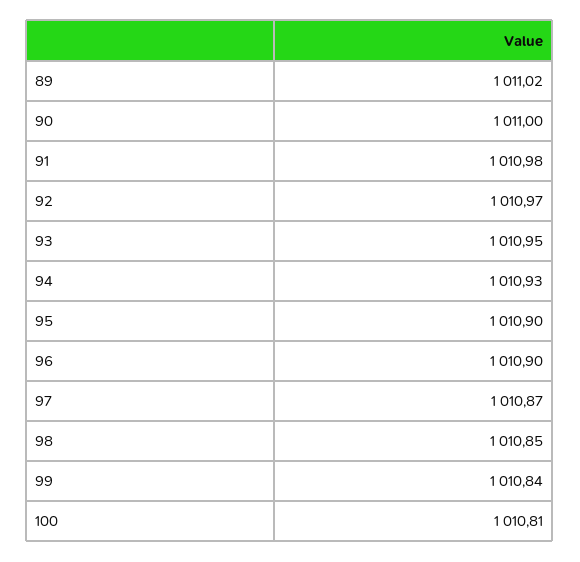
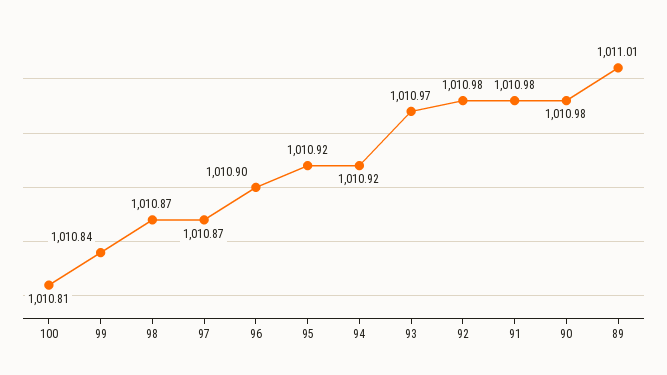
  {
-   "89": 1011.02,
+   "89": 1011.01,
-   "90": 1011,
+   "90": 1010.98,
    "91": 1010.98,
-   "92": 1010.97,
+   "92": 1010.98,
-   "93": 1010.95,
+   "93": 1010.97,
-   "94": 1010.93,
+   "94": 1010.92,
-   "95": 1010.9,
+   "95": 1010.92,
    "96": 1010.9,
    "97": 1010.87,
-   "98": 1010.85,
+   "98": 1010.87,
    "99": 1010.84,
    "100": 1010.81
  }

